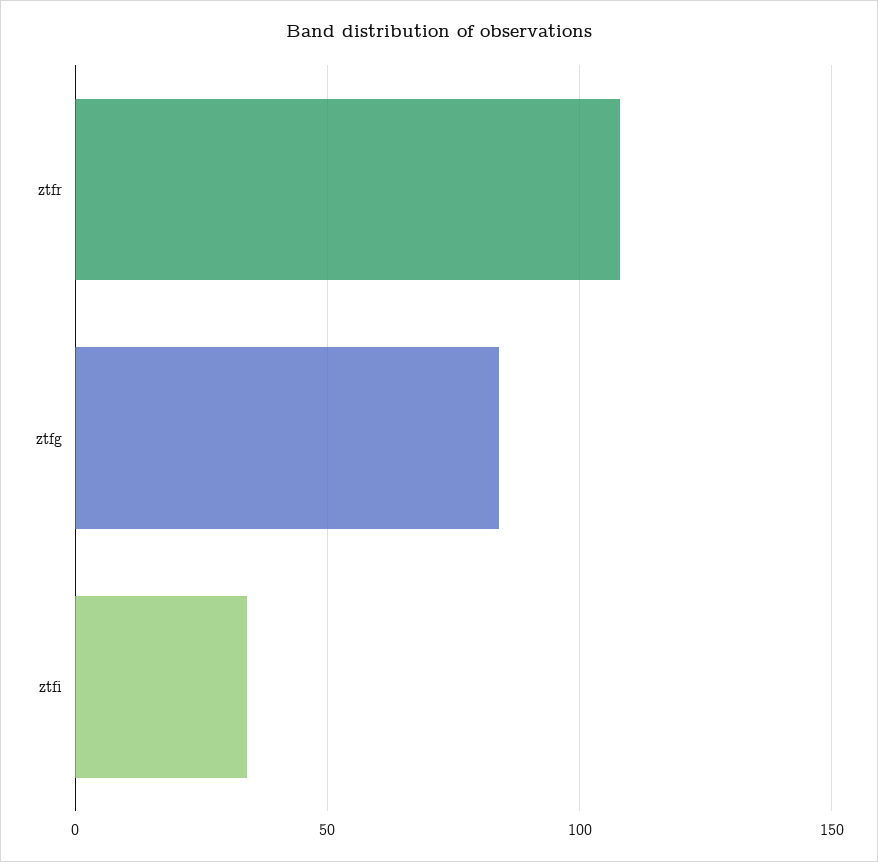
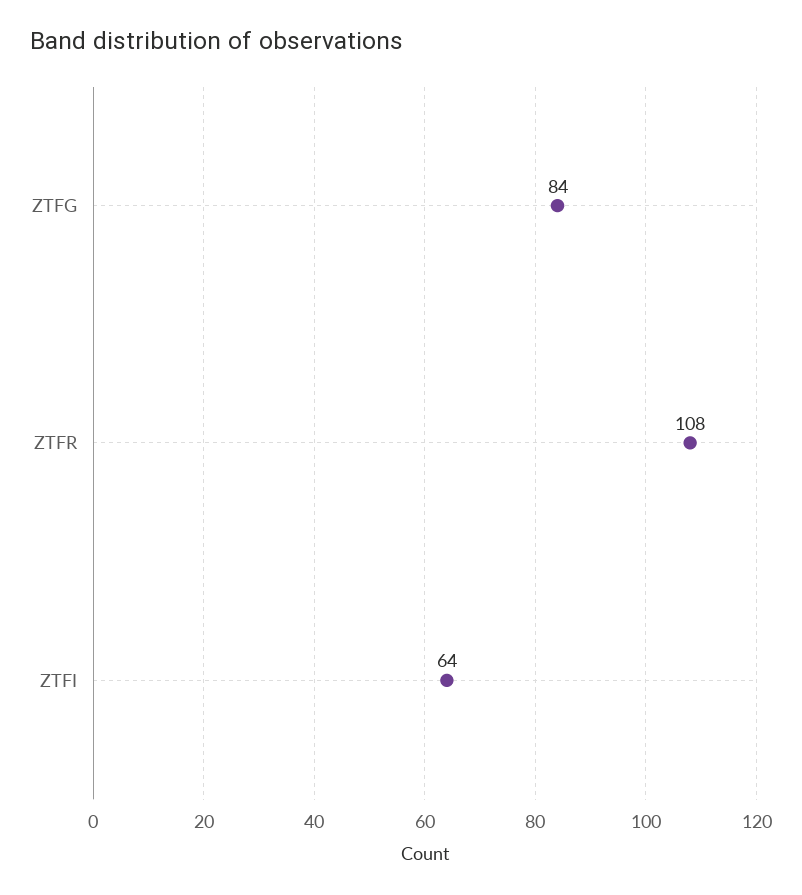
  {
    "ztfr": 108,
    "ztfg": 84,
-   "ztfi": 35
+   "ztfi": 64
  }

